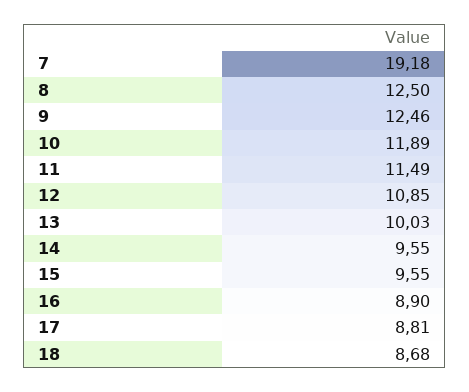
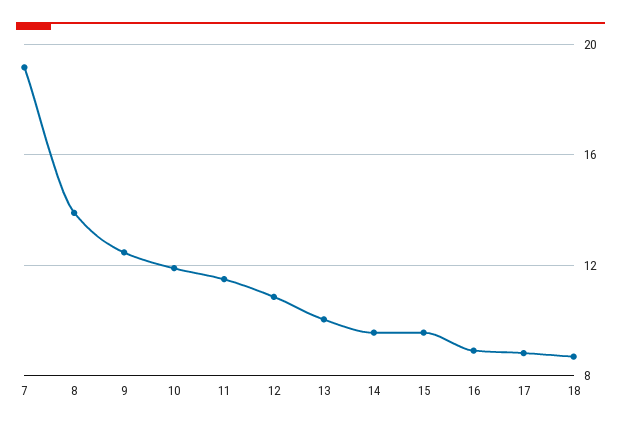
  {
    "7": 19.18,
-   "8": 12.5,
+   "8": 14,
    "9": 12.46,
    "10": 11.89,
    "11": 11.49,
    "12": 10.85,
    "13": 10.03,
    "14": 9.55,
    "15": 9.55,
    "16": 8.9,
    "17": 8.81,
    "18": 8.68
  }

